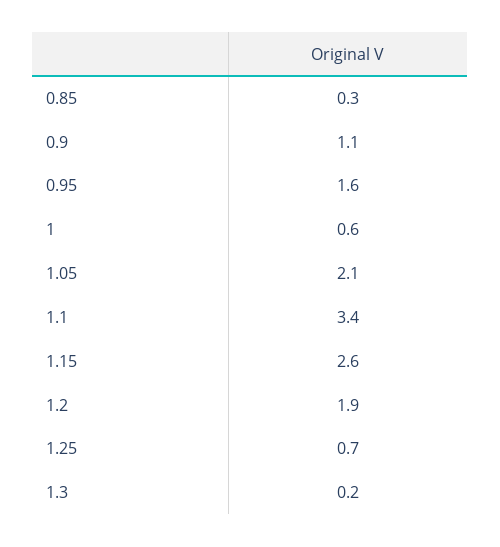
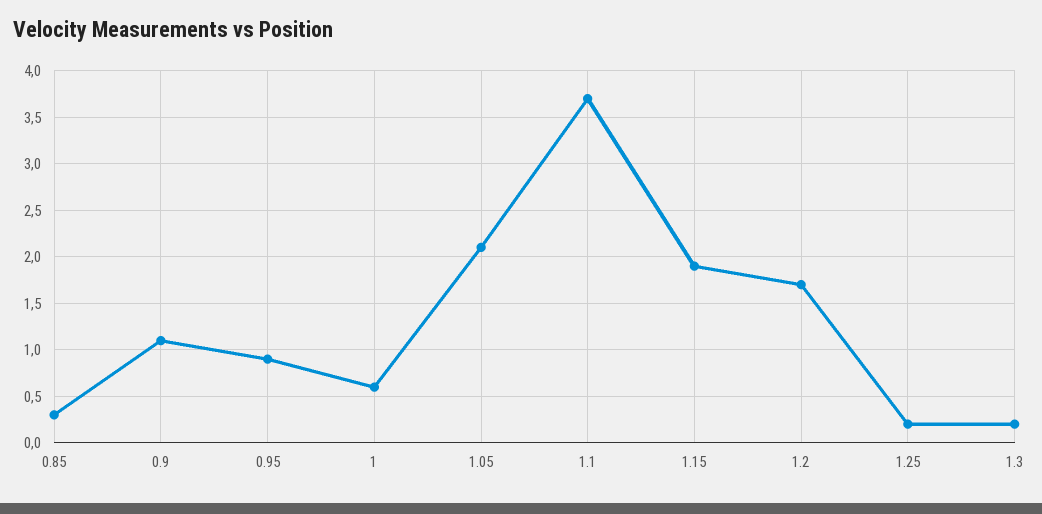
  {
    "0.85": 0.3,
    "0.9": 1.1,
-   "0.95": 1.6,
+   "0.95": 0.9,
    "1": 0.6,
    "1.05": 2.1,
-   "1.1": 3.4,
+   "1.1": 3.7,
-   "1.15": 2.6,
+   "1.15": 1.9,
-   "1.2": 1.9,
+   "1.2": 1.7,
-   "1.25": 0.7,
+   "1.25": 0.2,
    "1.3": 0.2
  }

